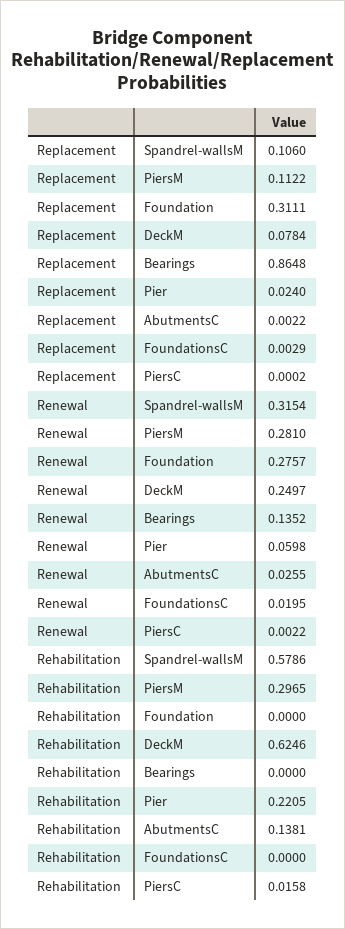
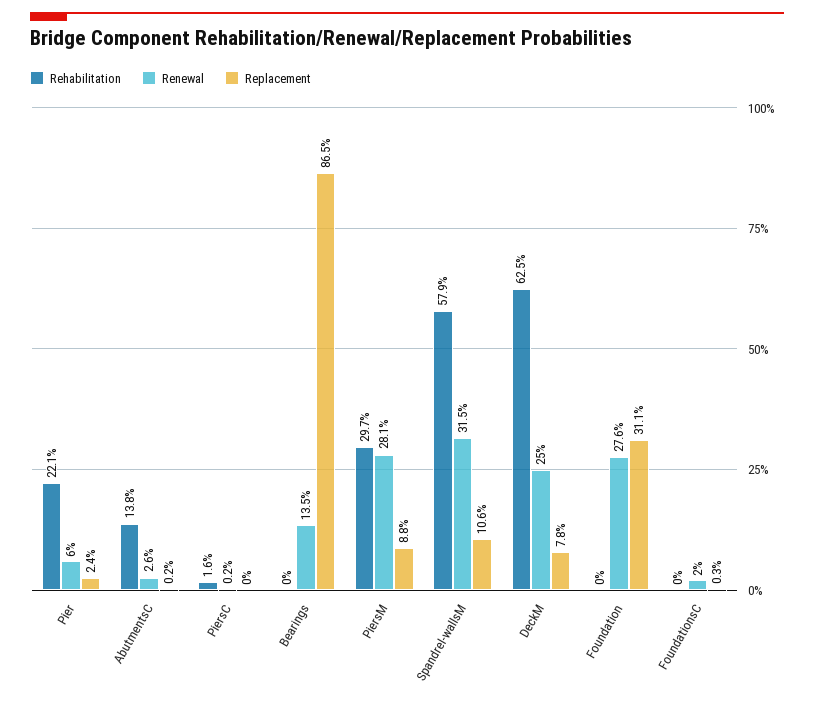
  {
    "Replacement": {
      "Spandrel-wallsM": 0.106,
-     "PiersM": 0.1122,
+     "PiersM": 0.088,
      "Foundation": 0.3111,
      "DeckM": 0.0784,
      "Bearings": 0.8648,
      "Pier": 0.024,
      "AbutmentsC": 0.0022,
      "FoundationsC": 0.0029,
      "PiersC": 0.0002
    },
    "Renewal": {
      "Spandrel-wallsM": 0.3154,
      "PiersM": 0.281,
      "Foundation": 0.2757,
      "DeckM": 0.2497,
      "Bearings": 0.1352,
      "Pier": 0.0598,
      "AbutmentsC": 0.0255,
      "FoundationsC": 0.0195,
      "PiersC": 0.0022
    },
    "Rehabilitation": {
      "Spandrel-wallsM": 0.5786,
      "PiersM": 0.2965,
      "Foundation": 0,
      "DeckM": 0.6246,
      "Bearings": 0,
      "Pier": 0.2205,
      "AbutmentsC": 0.1381,
      "FoundationsC": 0,
      "PiersC": 0.0158
    }
  }

